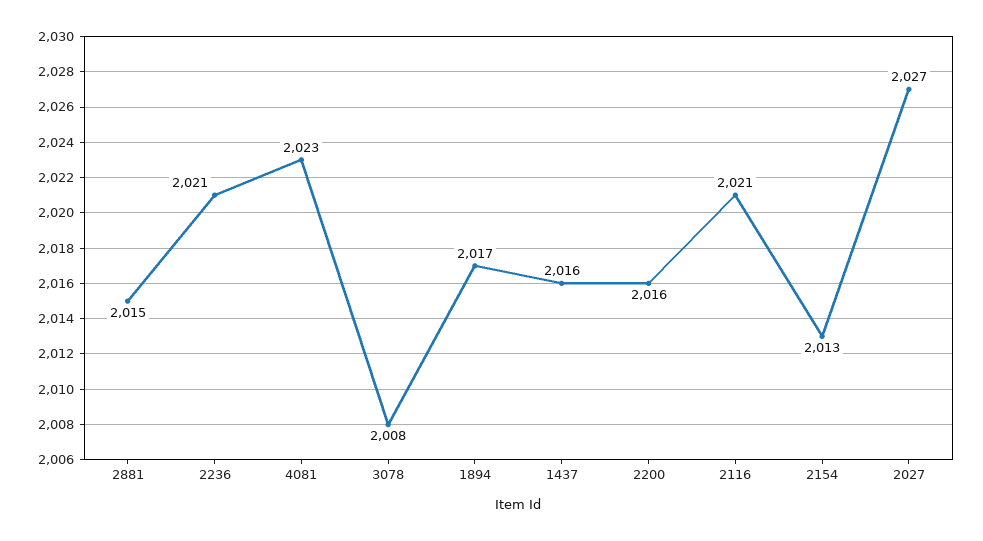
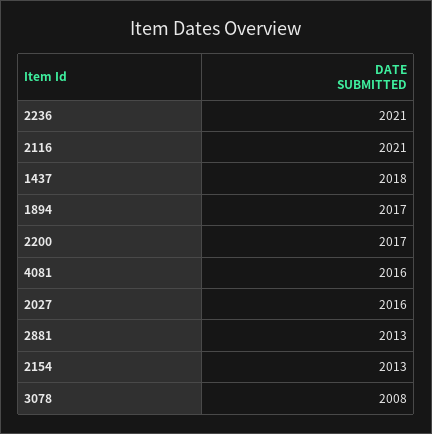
  {
-   "2881": 2015,
+   "2881": 2013,
    "2236": 2021,
-   "4081": 2023,
+   "4081": 2016,
    "3078": 2008,
    "1894": 2017,
-   "1437": 2016,
+   "1437": 2018,
-   "2200": 2016,
+   "2200": 2017,
    "2116": 2021,
    "2154": 2013,
-   "2027": 2027
+   "2027": 2016
  }

